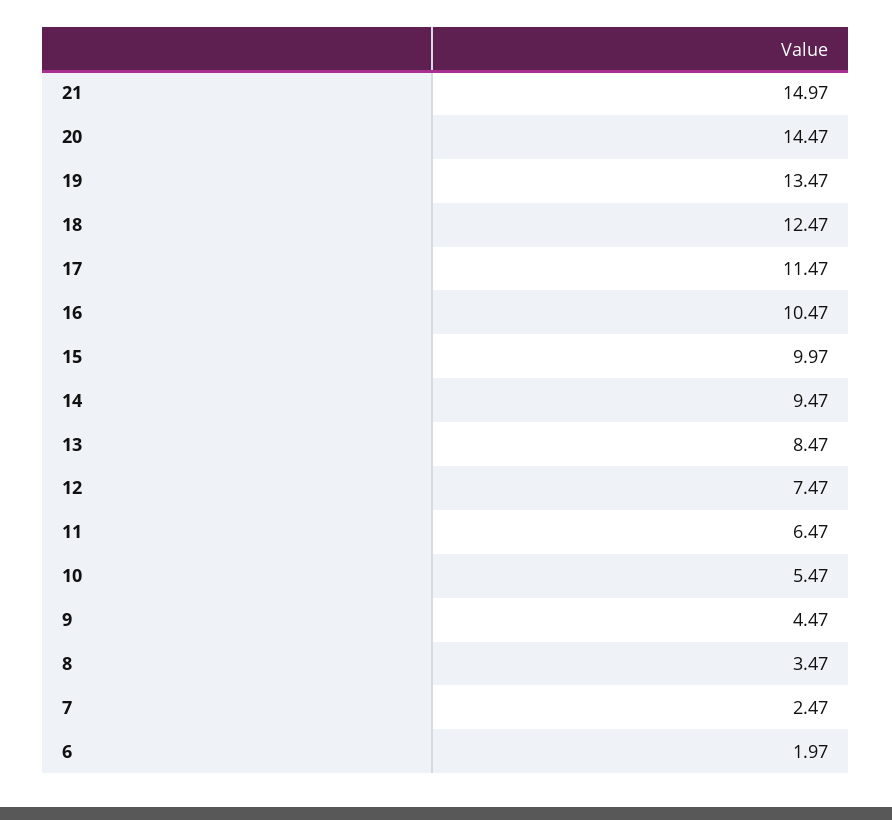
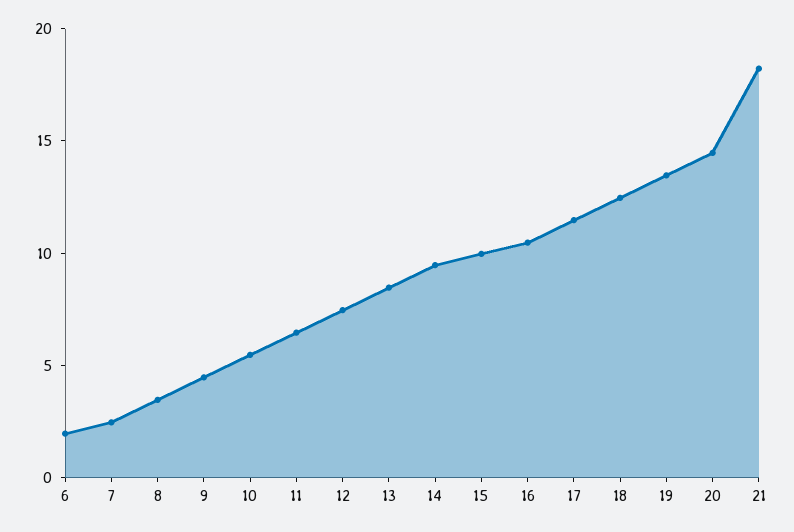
  {
-   "21": 14.97,
+   "21": 18,
    "20": 14.47,
    "19": 13.47,
    "18": 12.47,
    "17": 11.47,
    "16": 10.47,
    "15": 9.97,
    "14": 9.47,
    "13": 8.47,
    "12": 7.47,
    "11": 6.47,
    "10": 5.47,
    "9": 4.47,
    "8": 3.47,
    "7": 2.47,
    "6": 1.97
  }

